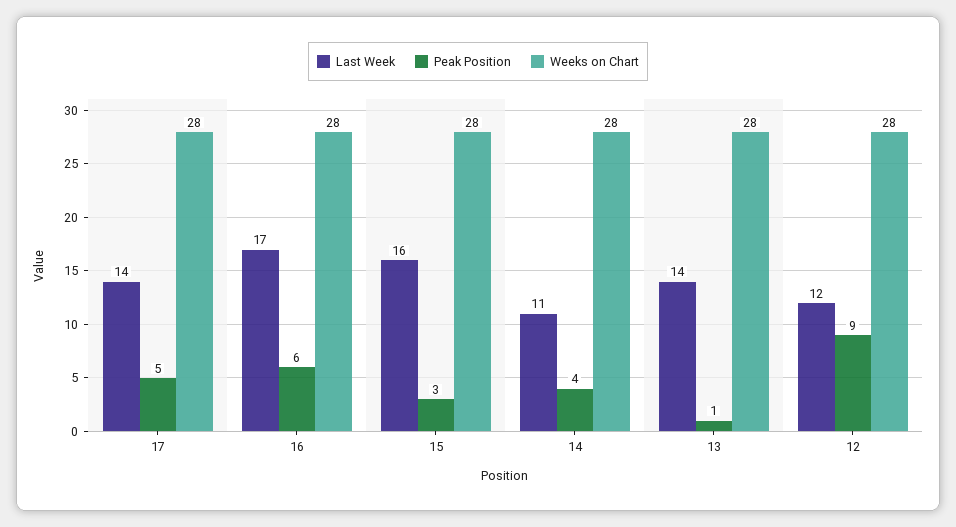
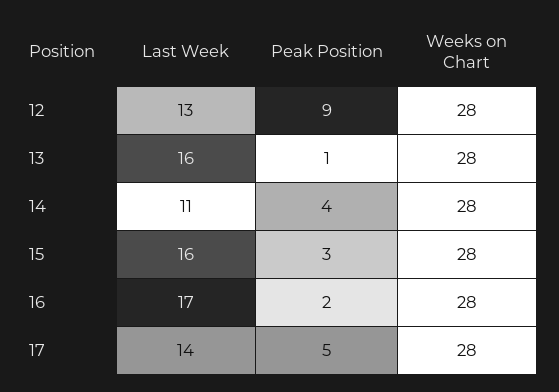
  {
    "Last Week": {
      "17": 14,
      "16": 17,
      "15": 16,
      "14": 11,
-     "13": 14,
+     "13": 16,
-     "12": 12
+     "12": 13
    },
    "Peak Position": {
      "17": 5,
-     "16": 6,
+     "16": 2,
      "15": 3,
      "14": 4,
      "13": 1,
      "12": 9
    },
    "Weeks on Chart": {
      "17": 28,
      "16": 28,
      "15": 28,
      "14": 28,
      "13": 28,
      "12": 28
    }
  }

